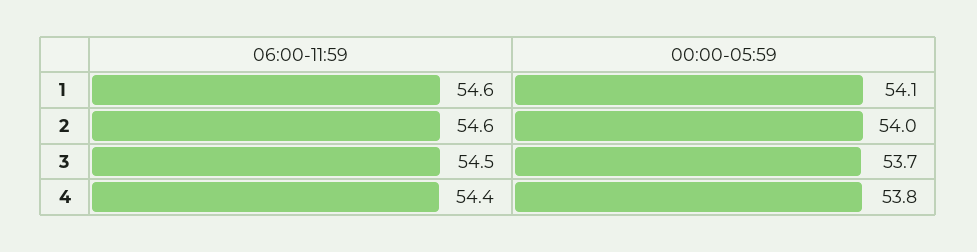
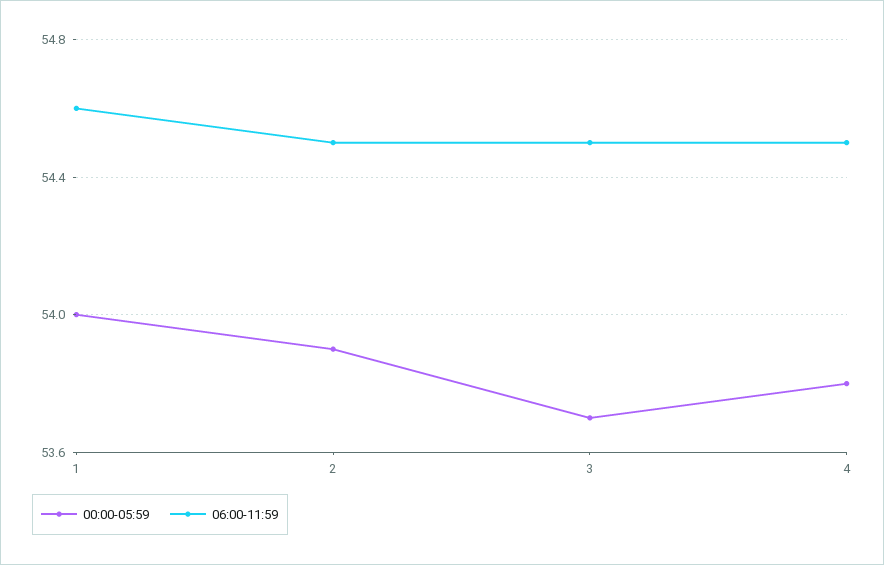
  {
    "06:00-11:59": {
      "1": 54.6,
-     "2": 54.6,
+     "2": 54.5,
      "3": 54.5,
-     "4": 54.4
+     "4": 54.5
    },
    "00:00-05:59": {
-     "1": 54.1,
+     "1": 54,
-     "2": 54,
+     "2": 53.9,
      "3": 53.7,
      "4": 53.8
    }
  }

